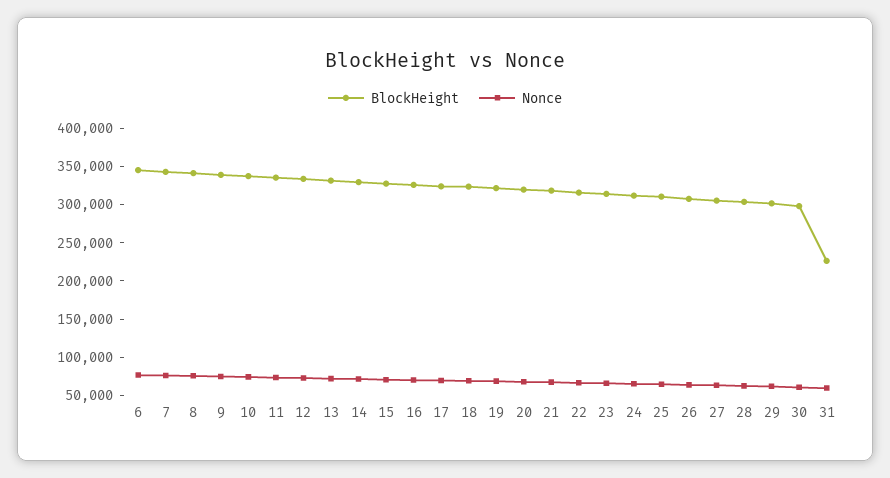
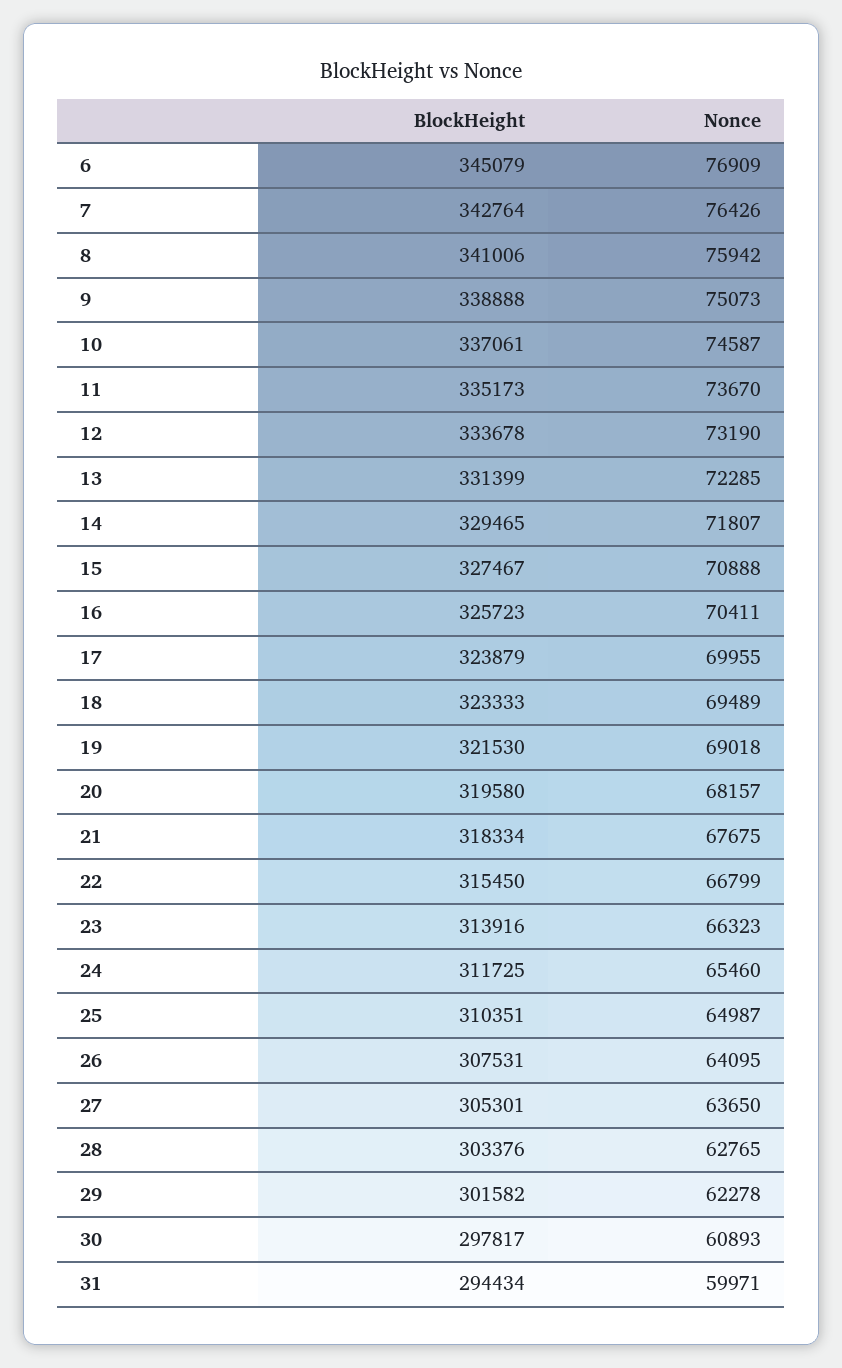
  {
    "BlockHeight": {
      "6": 345079,
      "7": 342764,
      "8": 341006,
      "9": 338888,
      "10": 337061,
      "11": 335173,
      "12": 333678,
      "13": 331399,
      "14": 329465,
      "15": 327467,
      "16": 325723,
      "17": 323879,
      "18": 323333,
      "19": 321530,
      "20": 319580,
      "21": 318334,
      "22": 315450,
      "23": 313916,
      "24": 311725,
      "25": 310351,
      "26": 307531,
      "27": 305301,
      "28": 303376,
      "29": 301582,
      "30": 297817,
-     "31": 225000
+     "31": 294434
    },
    "Nonce": {
      "6": 76909,
      "7": 76426,
      "8": 75942,
      "9": 75073,
      "10": 74587,
      "11": 73670,
      "12": 73190,
      "13": 72285,
      "14": 71807,
      "15": 70888,
      "16": 70411,
      "17": 69955,
      "18": 69489,
      "19": 69018,
      "20": 68157,
      "21": 67675,
      "22": 66799,
      "23": 66323,
      "24": 65460,
      "25": 64987,
      "26": 64095,
      "27": 63650,
      "28": 62765,
      "29": 62278,
      "30": 60893,
      "31": 59971
    }
  }

